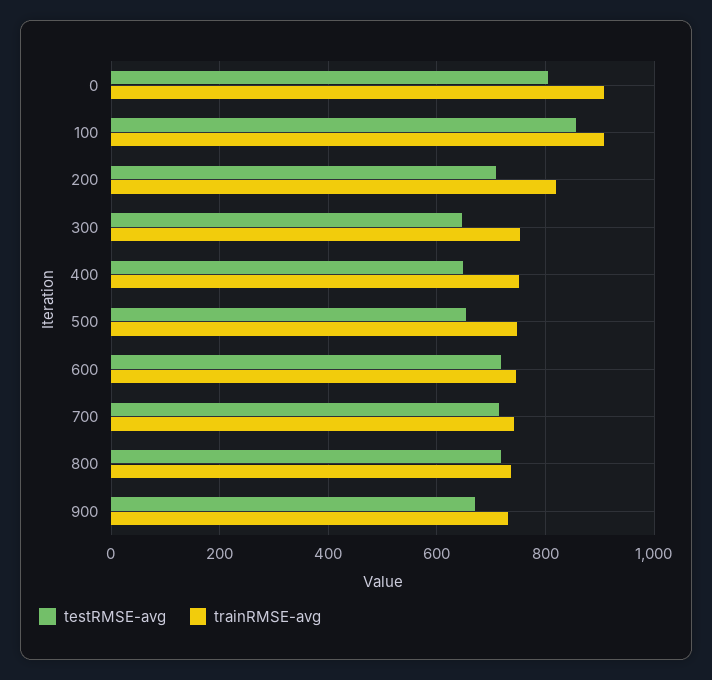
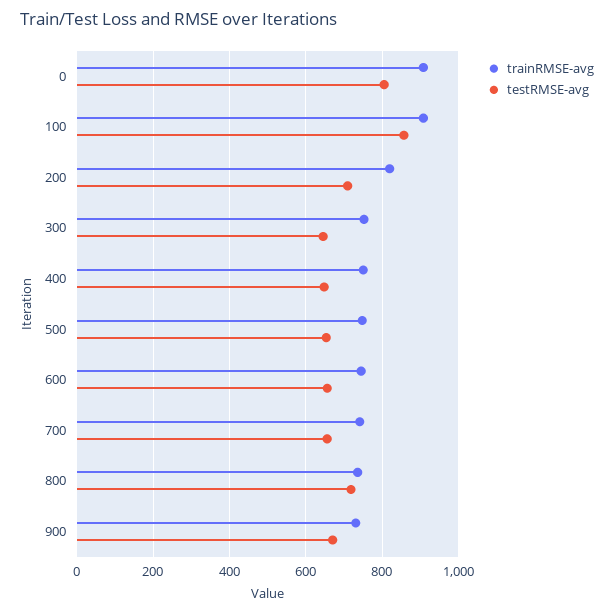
  {
    "testRMSE-avg": {
      "0": 800,
      "100": 860,
      "200": 700,
      "300": 640,
      "400": 640,
      "500": 660,
-     "600": 720,
+     "600": 660,
-     "700": 720,
+     "700": 660,
      "800": 720,
      "900": 680
    },
    "trainRMSE-avg": {
      "0": 900,
      "100": 900,
      "200": 820,
      "300": 760,
      "400": 760,
      "500": 740,
      "600": 740,
      "700": 740,
      "800": 740,
      "900": 740
    }
  }

